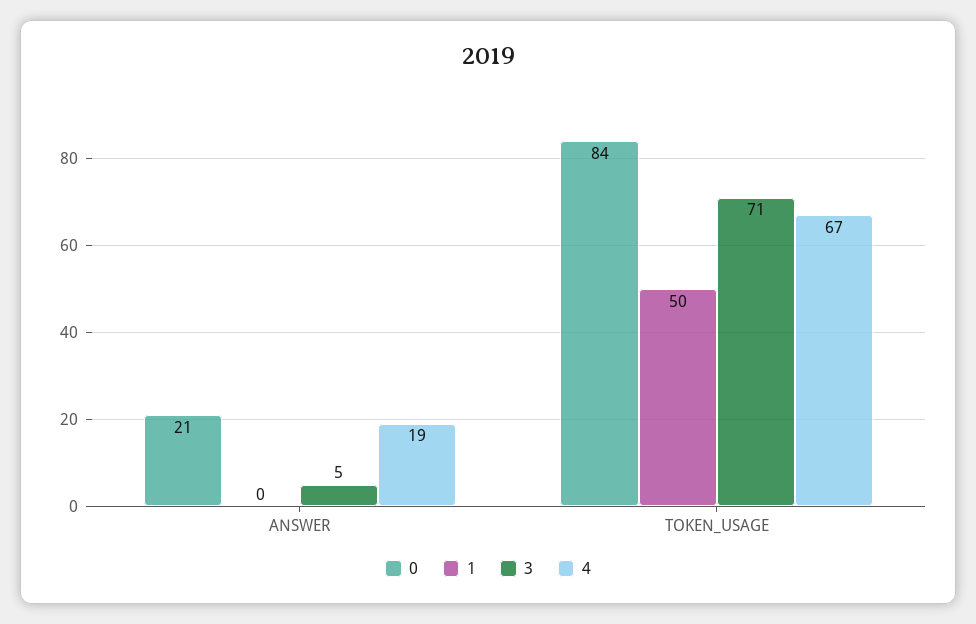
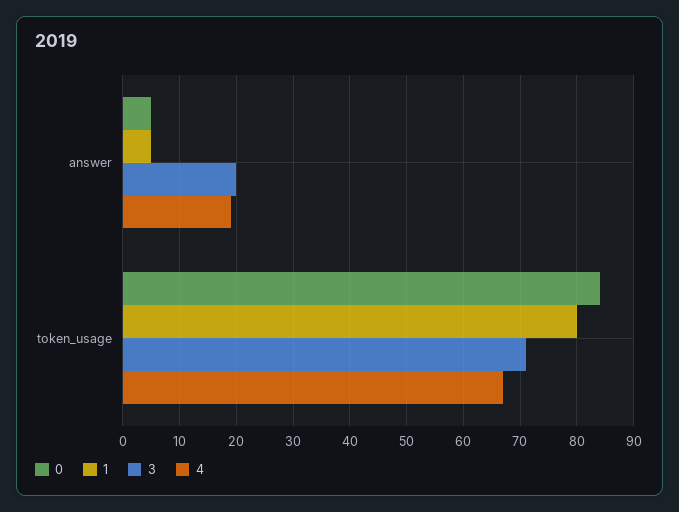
  {
    "0": {
-     "ANSWER": 21,
+     "ANSWER": 5,
      "TOKEN_USAGE": 84
    },
    "1": {
-     "ANSWER": 0,
+     "ANSWER": 5,
-     "TOKEN_USAGE": 50
+     "TOKEN_USAGE": 80
    },
    "3": {
-     "ANSWER": 5,
+     "ANSWER": 20,
      "TOKEN_USAGE": 71
    },
    "4": {
      "ANSWER": 19,
      "TOKEN_USAGE": 67
    }
  }

